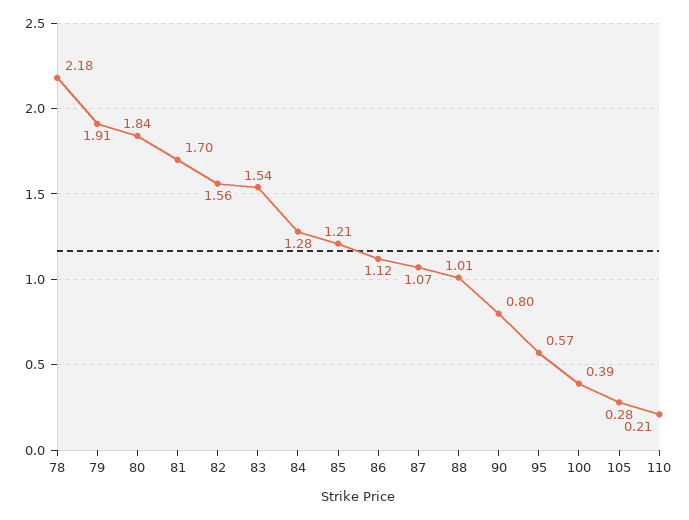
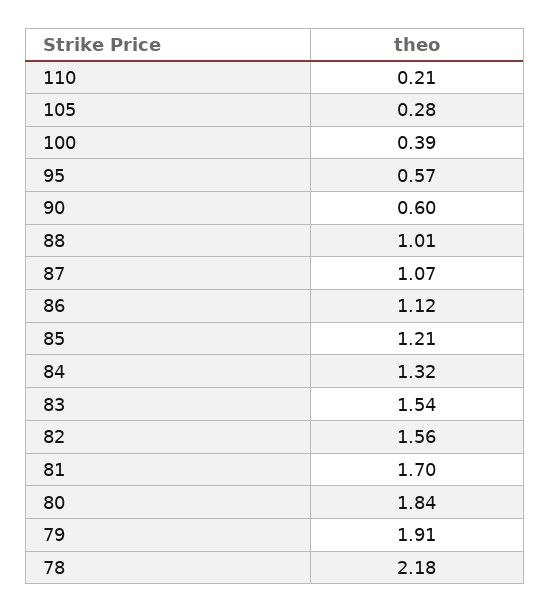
  {
    "78": 2.18,
    "79": 1.91,
    "80": 1.84,
    "81": 1.7,
    "82": 1.56,
    "83": 1.54,
-   "84": 1.28,
+   "84": 1.32,
    "85": 1.21,
    "86": 1.12,
    "87": 1.07,
    "88": 1.01,
-   "90": 0.8,
+   "90": 0.6,
    "95": 0.57,
    "100": 0.39,
    "105": 0.28,
    "110": 0.21
  }

